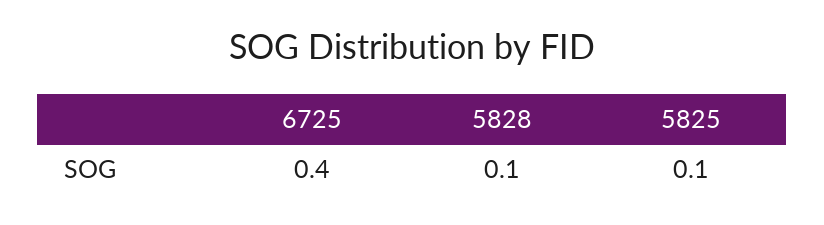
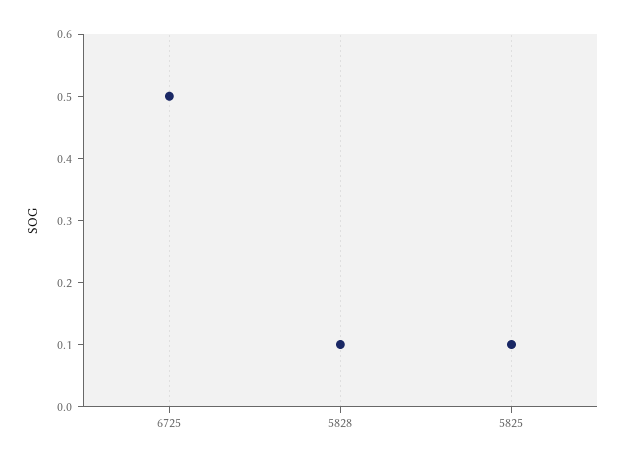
  {
-   "6725": 0.4,
+   "6725": 0.5,
    "5828": 0.1,
    "5825": 0.1
  }

